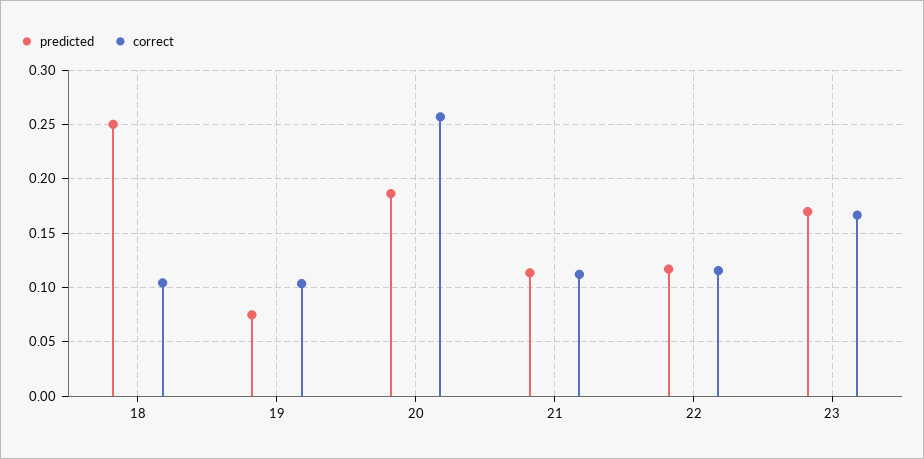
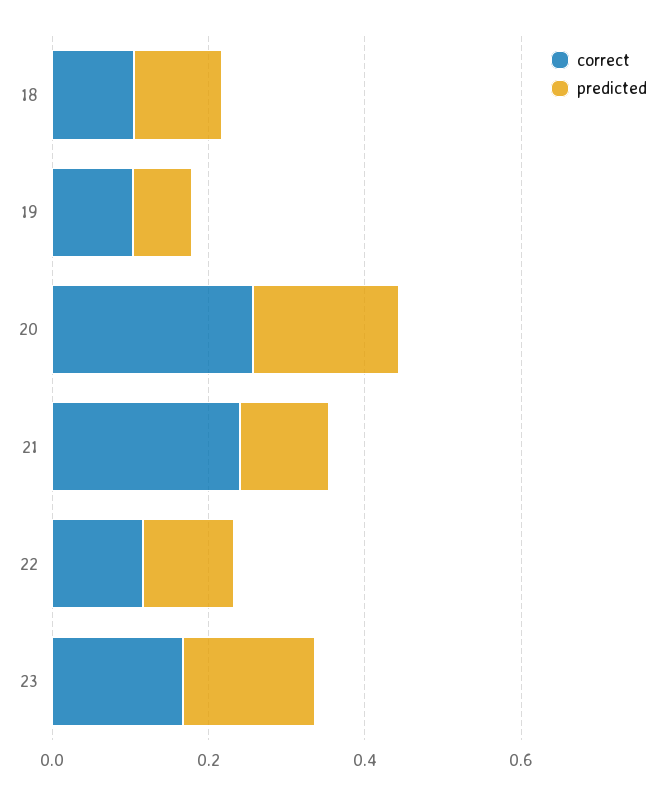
  {
    "predicted": {
-     "18": 0.25,
+     "18": 0.1,
      "19": 0.07,
      "20": 0.19,
      "21": 0.11,
      "22": 0.12,
      "23": 0.17
    },
    "correct": {
      "18": 0.1,
      "19": 0.1,
      "20": 0.26,
-     "21": 0.11,
+     "21": 0.25,
      "22": 0.12,
      "23": 0.17
    }
  }

